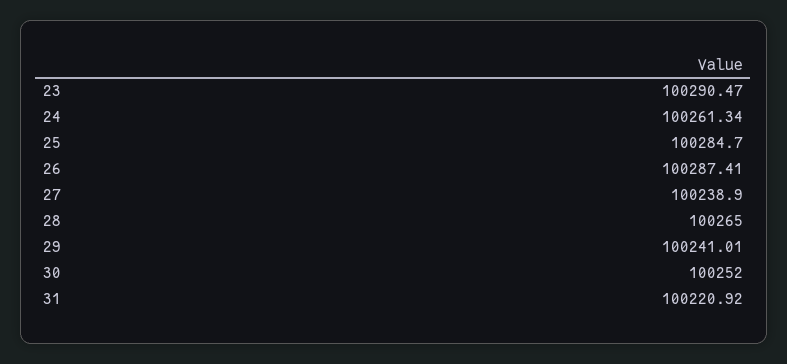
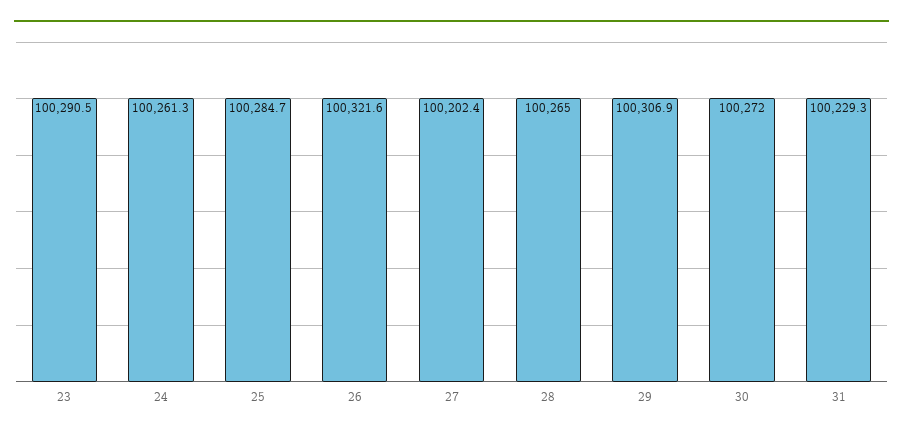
  {
    "23": 100290.47,
    "24": 100261.34,
    "25": 100284.7,
-   "26": 100287.41,
+   "26": 100321.6,
-   "27": 100238.9,
+   "27": 100202.4,
    "28": 100265,
-   "29": 100241.01,
+   "29": 100306.9,
-   "30": 100252,
+   "30": 100272,
-   "31": 100220.92
+   "31": 100229.3
  }

